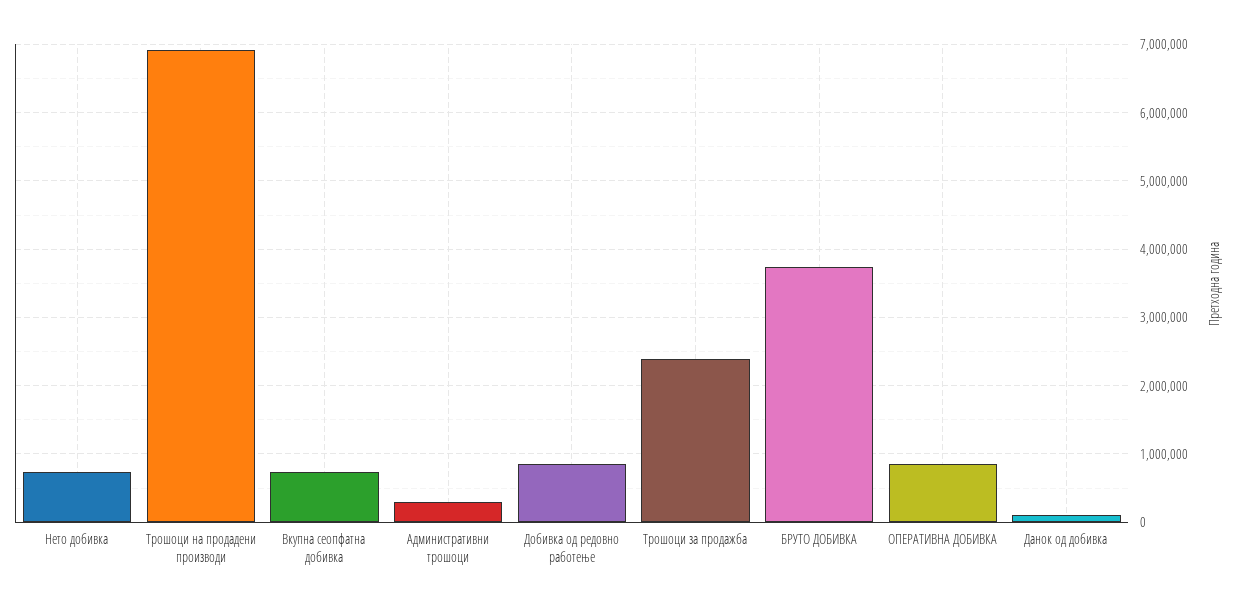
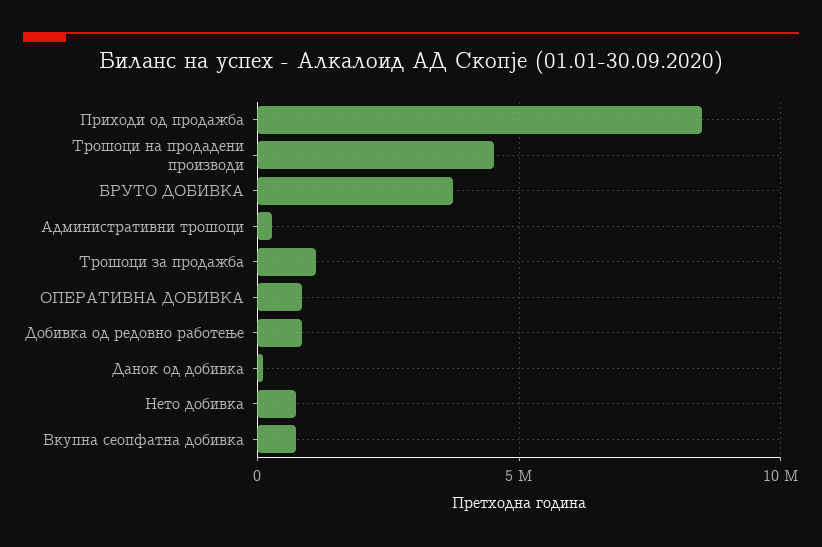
  {
    "Нето добивка": 700000,
-   "Трошоци на продадени производи": 6900000,
+   "Трошоци на продадени производи": 4500000,
    "Вкупна сеопфатна добивка": 700000,
    "Административни трошоци": 300000,
    "Добивка од редовно работење": 800000,
-   "Трошоци за продажба": 2400000,
+   "Трошоци за продажба": 1000000,
    "БРУТО ДОБИВКА": 3700000,
    "ОПЕРАТИВНА ДОБИВКА": 900000,
-   "Данок од добивка": 100000
+   "Данок од добивка": 100000,
+   "Приходи од продажба": 8500000
  }

